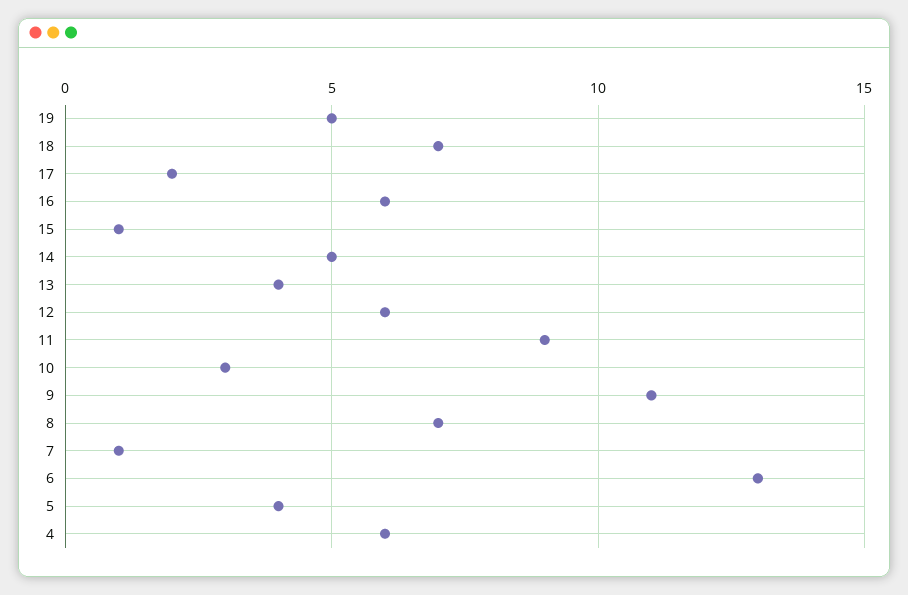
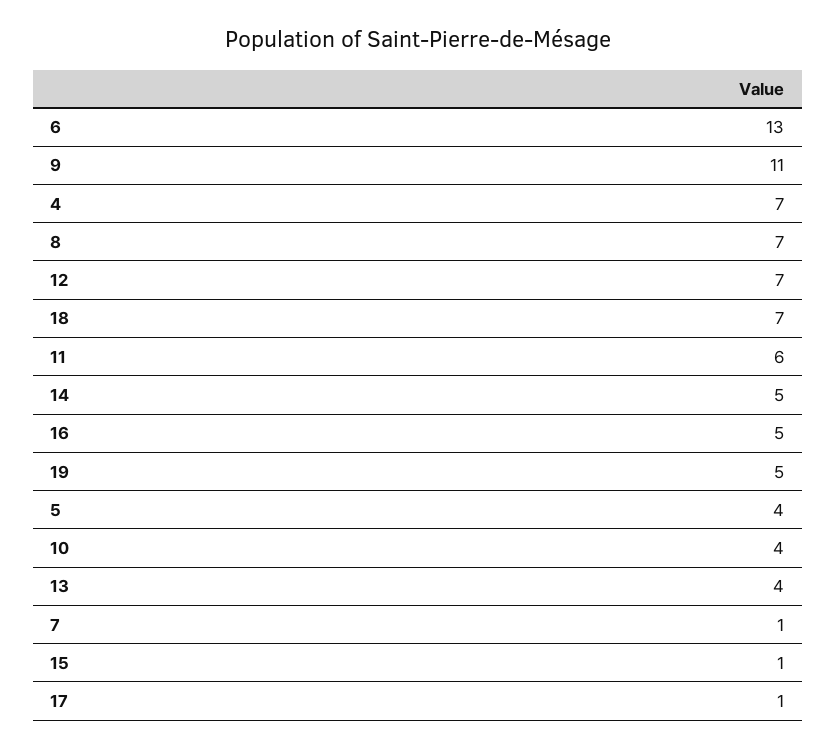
  {
    "19": 5,
    "18": 7,
-   "17": 2,
+   "17": 1,
-   "16": 6,
+   "16": 5,
    "15": 1,
    "14": 5,
    "13": 4,
-   "12": 6,
+   "12": 7,
-   "11": 9,
+   "11": 6,
-   "10": 3,
+   "10": 4,
    "9": 11,
    "8": 7,
    "7": 1,
    "6": 13,
    "5": 4,
-   "4": 6
+   "4": 7
  }

